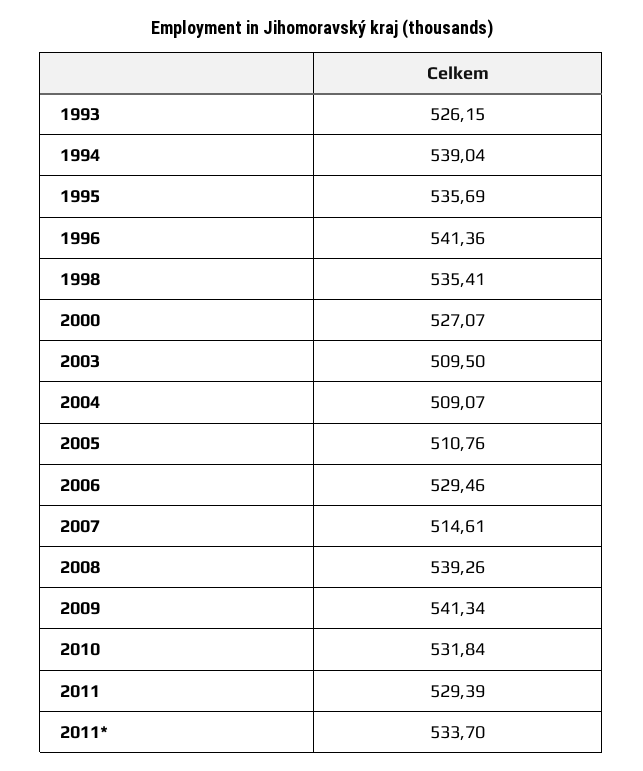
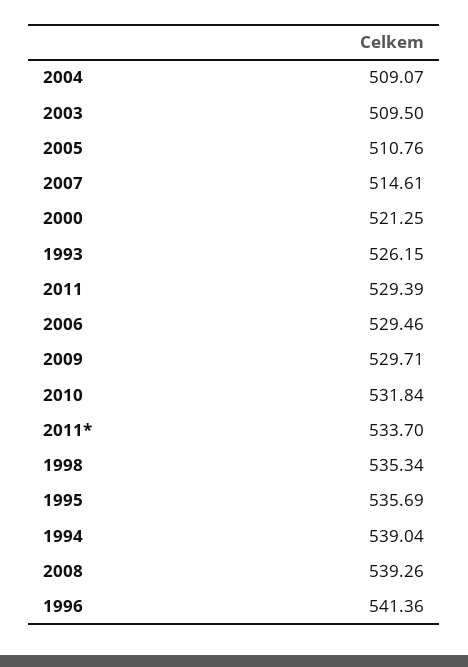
  {
    "1993": 526.15,
    "1994": 539.04,
    "1995": 535.69,
    "1996": 541.36,
-   "1998": 535.41,
+   "1998": 535.34,
-   "2000": 527.07,
+   "2000": 521.25,
    "2003": 509.5,
    "2004": 509.07,
    "2005": 510.76,
    "2006": 529.46,
    "2007": 514.61,
    "2008": 539.26,
-   "2009": 541.34,
+   "2009": 529.71,
    "2010": 531.84,
    "2011": 529.39,
    "2011*": 533.7
  }

